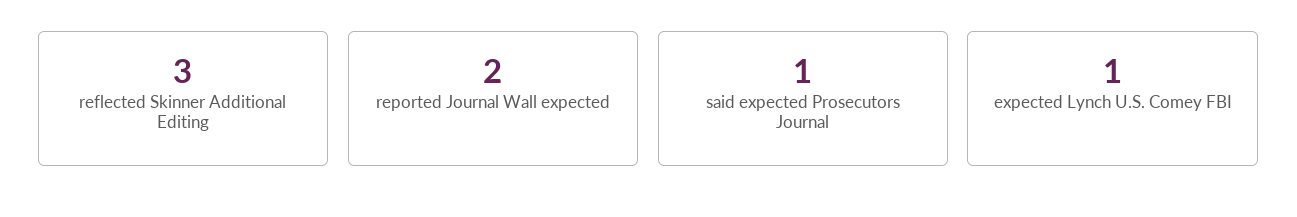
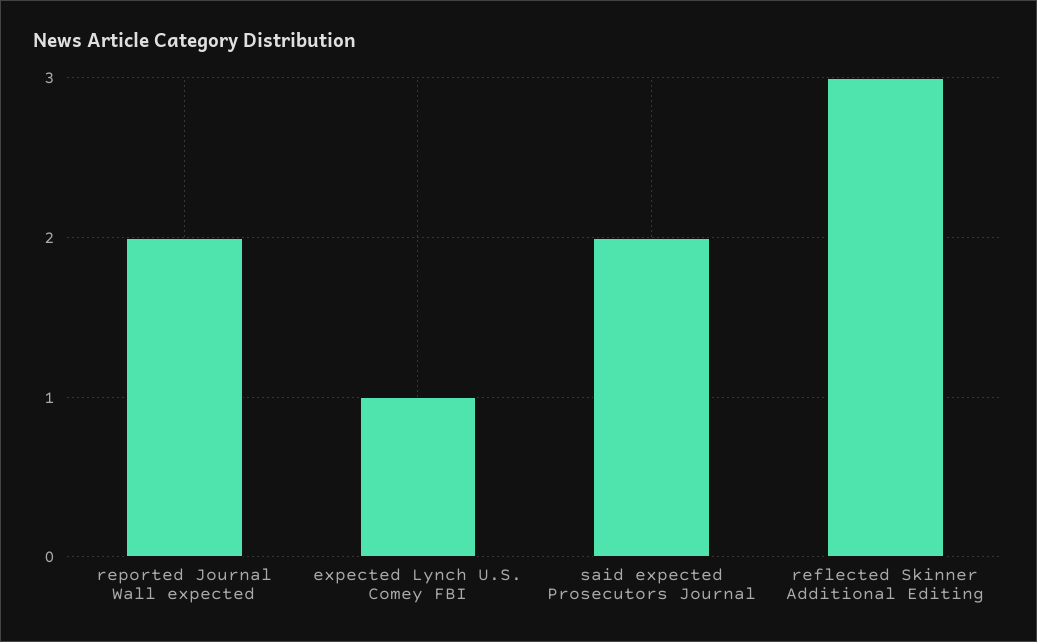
  {
    "reflected Skinner Additional Editing": 3,
    "reported Journal Wall expected": 2,
-   "said expected Prosecutors Journal": 1,
+   "said expected Prosecutors Journal": 2,
    "expected Lynch U.S. Comey FBI": 1
  }

